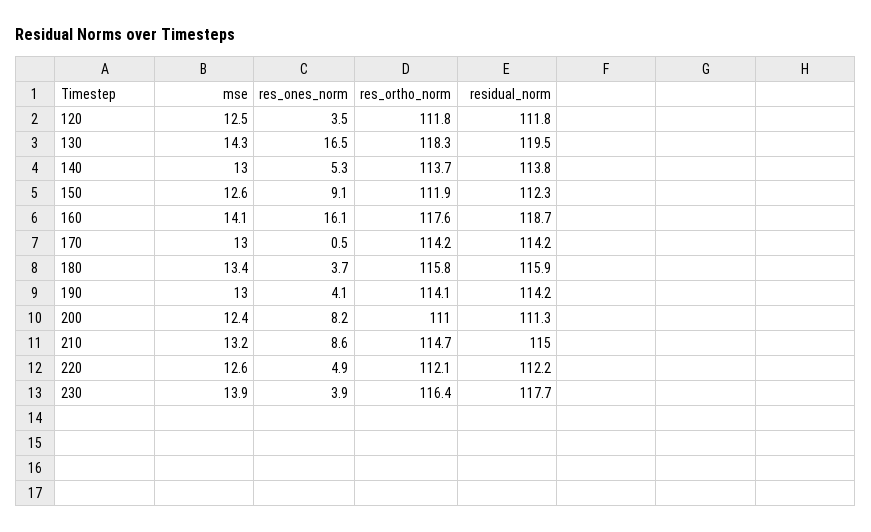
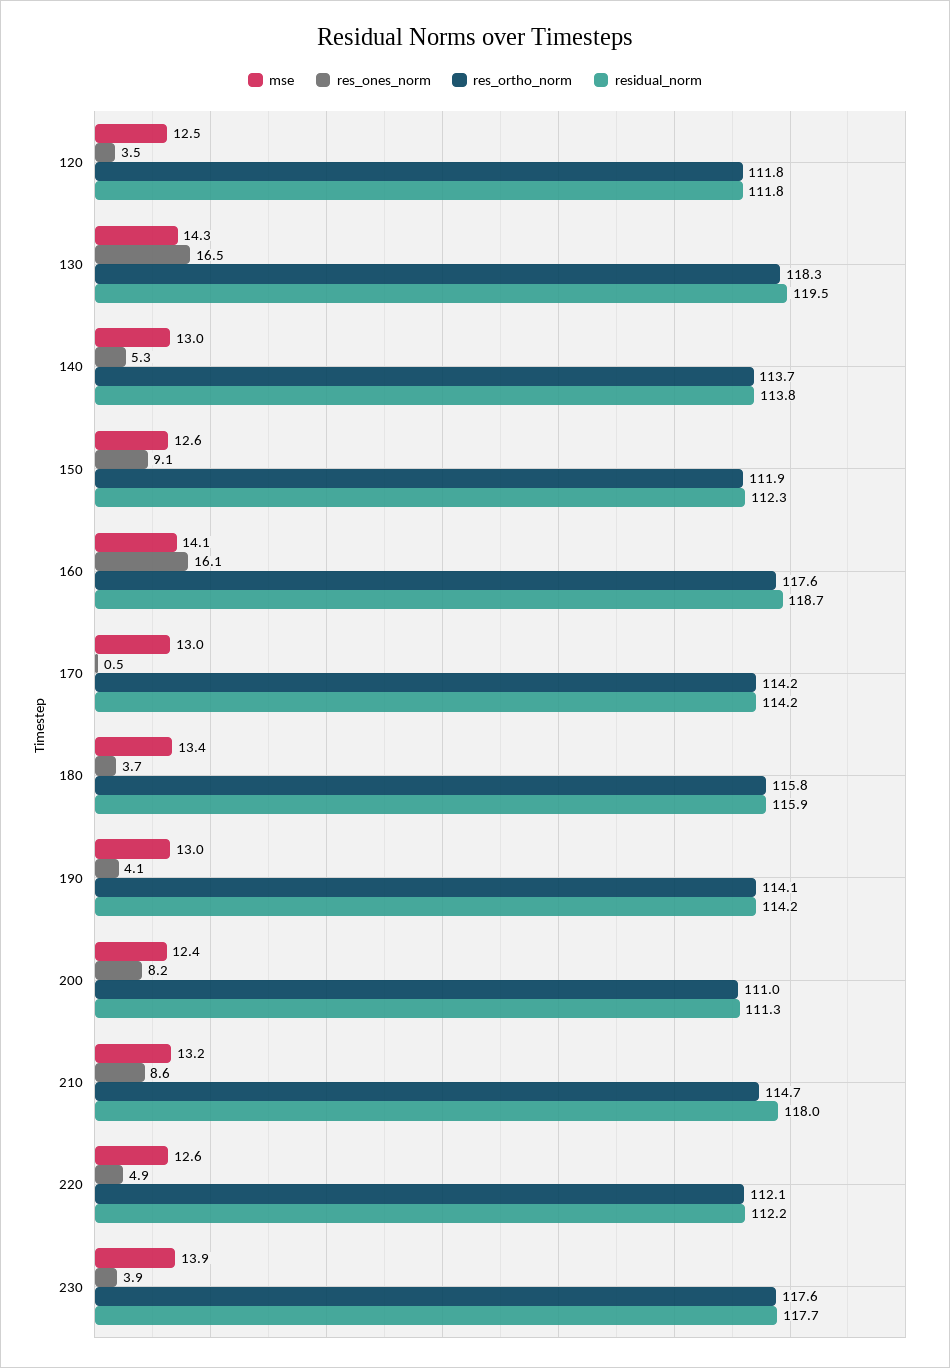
  {
    "mse": {
      "120": 12.5,
      "130": 14.3,
      "140": 13,
      "150": 12.6,
      "160": 14.1,
      "170": 13,
      "180": 13.4,
      "190": 13,
      "200": 12.4,
      "210": 13.2,
      "220": 12.6,
      "230": 13.9
    },
    "res_ones_norm": {
      "120": 3.5,
      "130": 16.5,
      "140": 5.3,
      "150": 9.1,
      "160": 16.1,
      "170": 0.5,
      "180": 3.7,
      "190": 4.1,
      "200": 8.2,
      "210": 8.6,
      "220": 4.9,
      "230": 3.9
    },
    "res_ortho_norm": {
      "120": 111.8,
      "130": 118.3,
      "140": 113.7,
      "150": 111.9,
      "160": 117.6,
      "170": 114.2,
      "180": 115.8,
      "190": 114.1,
      "200": 111,
      "210": 114.7,
      "220": 112.1,
-     "230": 116.4
+     "230": 117.6
    },
    "residual_norm": {
      "120": 111.8,
      "130": 119.5,
      "140": 113.8,
      "150": 112.3,
      "160": 118.7,
      "170": 114.2,
      "180": 115.9,
      "190": 114.2,
      "200": 111.3,
-     "210": 115,
+     "210": 118,
      "220": 112.2,
      "230": 117.7
    }
  }

